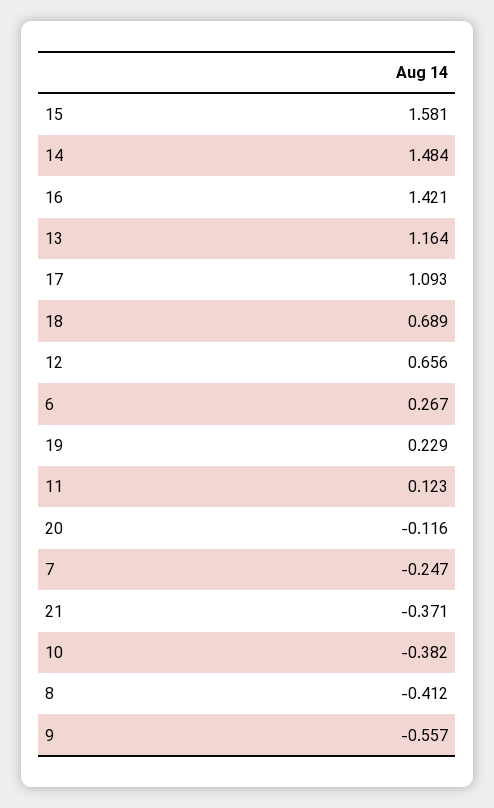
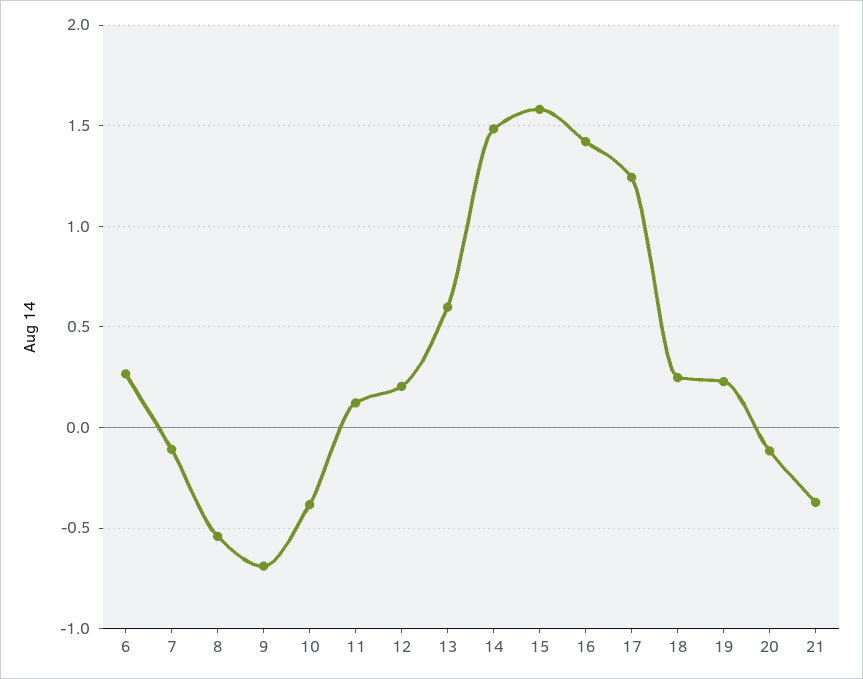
  {
    "15": 1.581,
    "14": 1.484,
    "16": 1.421,
-   "13": 1.164,
+   "13": 0.6,
-   "17": 1.093,
+   "17": 1.25,
-   "18": 0.689,
+   "18": 0.25,
-   "12": 0.656,
+   "12": 0.2,
    "6": 0.267,
    "19": 0.229,
    "11": 0.123,
    "20": -0.116,
-   "7": -0.247,
+   "7": -0.1,
    "21": -0.371,
    "10": -0.382,
-   "8": -0.412,
+   "8": -0.55,
-   "9": -0.557
+   "9": -0.7
  }

